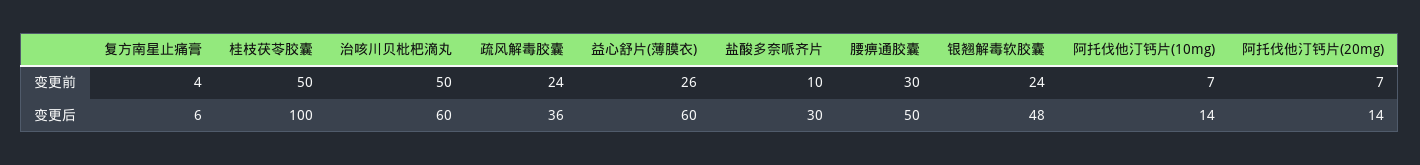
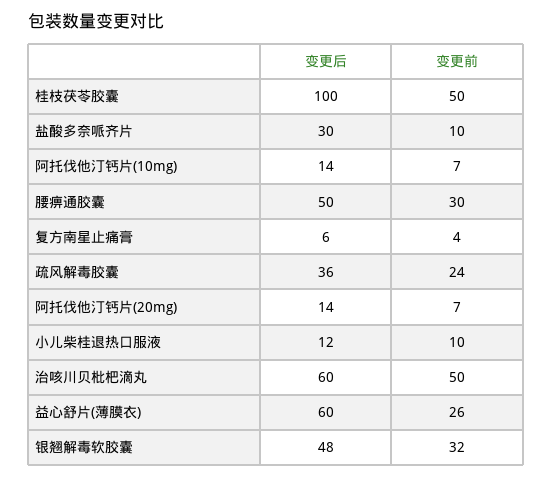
  {
    "复方南星止痛膏": {
      "变更前": 4,
      "变更后": 6
    },
    "桂枝茯苓胶囊": {
      "变更前": 50,
      "变更后": 100
    },
    "治咳川贝枇杷滴丸": {
      "变更前": 50,
      "变更后": 60
    },
    "疏风解毒胶囊": {
      "变更前": 24,
      "变更后": 36
    },
    "益心舒片(薄膜衣)": {
      "变更前": 26,
      "变更后": 60
    },
    "盐酸多奈哌齐片": {
      "变更前": 10,
      "变更后": 30
    },
    "腰痹通胶囊": {
      "变更前": 30,
      "变更后": 50
    },
    "银翘解毒软胶囊": {
-     "变更前": 24,
+     "变更前": 32,
      "变更后": 48
    },
    "阿托伐他汀钙片(10mg)": {
      "变更前": 7,
      "变更后": 14
    },
    "阿托伐他汀钙片(20mg)": {
      "变更前": 7,
      "变更后": 14
-   }
+   },
+   "小儿柴桂退热口服液": {
+     "变更后": 12,
+     "变更前": 10
+   }
  }

